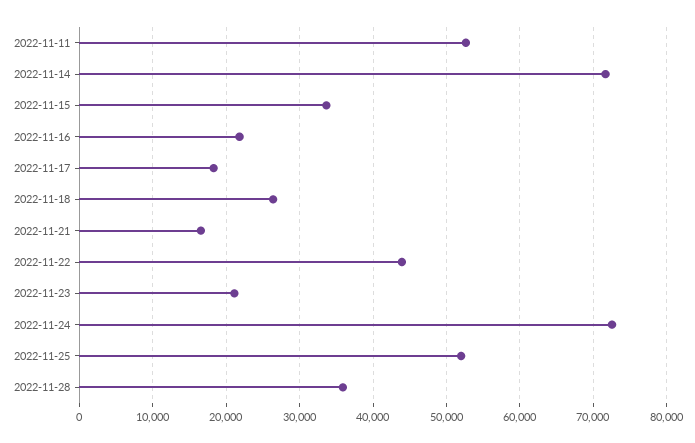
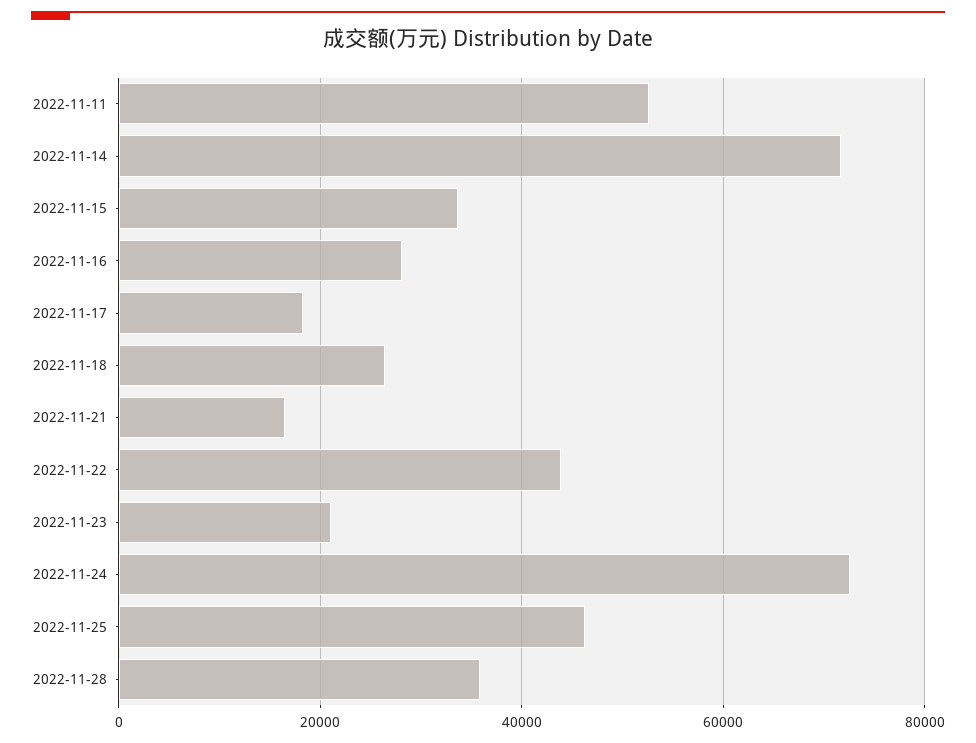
  {
    "2022-11-11": 53000,
    "2022-11-14": 72000,
    "2022-11-15": 34000,
-   "2022-11-16": 22000,
+   "2022-11-16": 28000,
    "2022-11-17": 18000,
    "2022-11-18": 26000,
    "2022-11-21": 17000,
    "2022-11-22": 44000,
    "2022-11-23": 21000,
    "2022-11-24": 73000,
-   "2022-11-25": 52000,
+   "2022-11-25": 46000,
    "2022-11-28": 36000
  }

